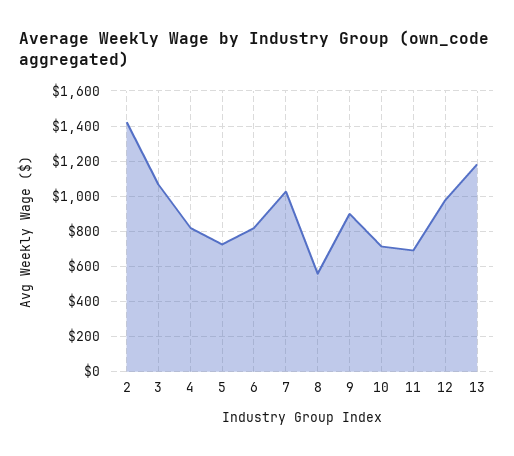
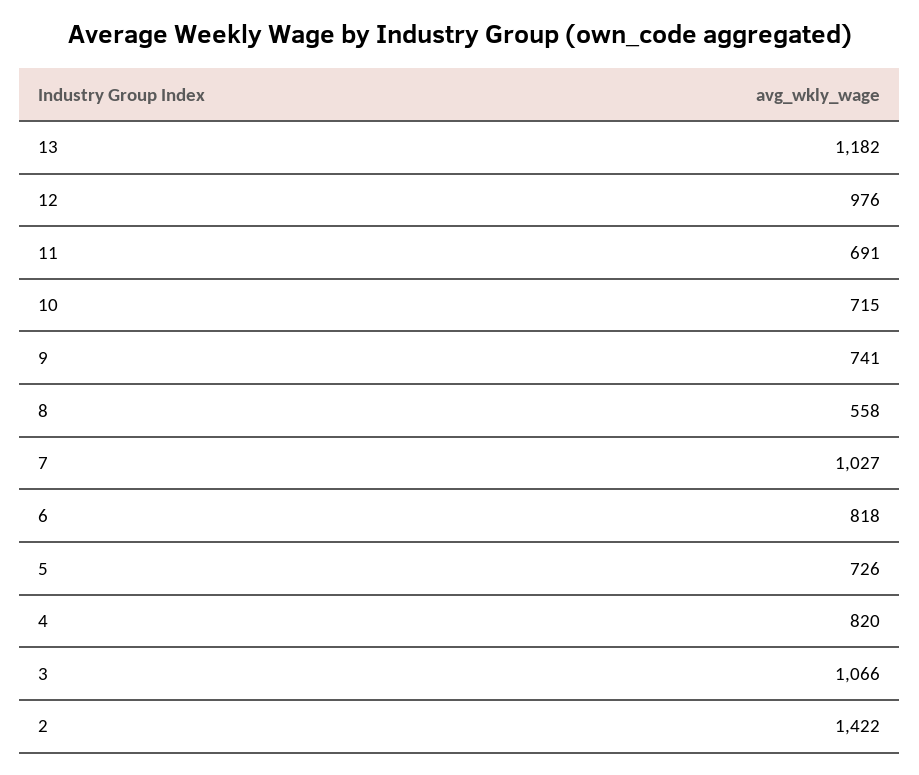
  {
    "2": 1422,
    "3": 1066,
    "4": 820,
    "5": 726,
    "6": 818,
    "7": 1027,
    "8": 558,
-   "9": 900,
+   "9": 741,
    "10": 715,
    "11": 691,
    "12": 976,
    "13": 1182
  }

